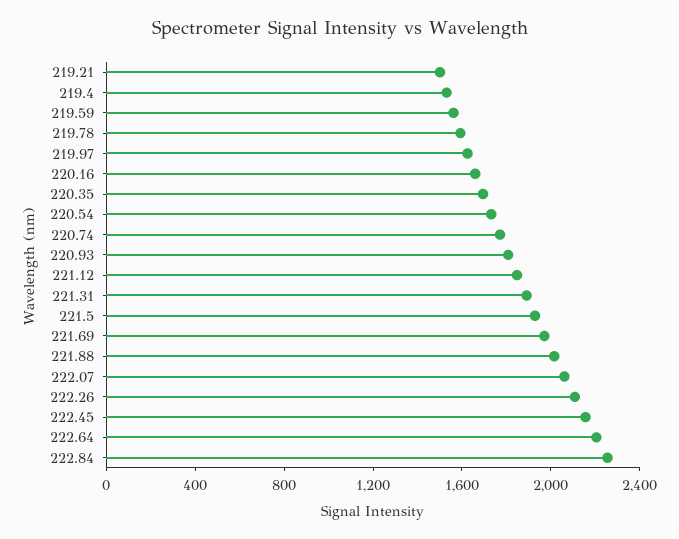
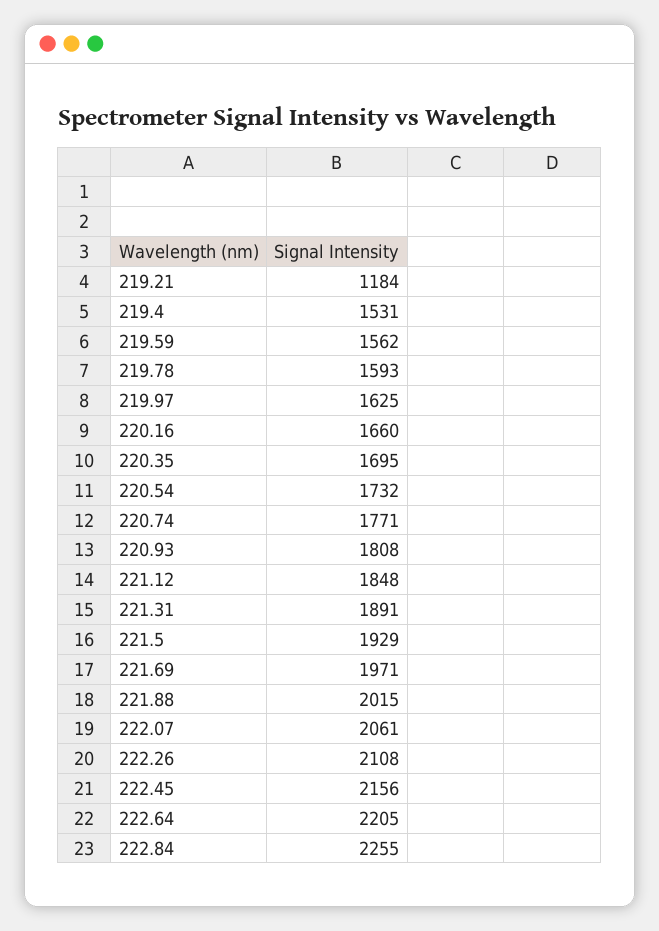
  {
-   "219.21": 1500,
+   "219.21": 1184,
    "219.4": 1531,
    "219.59": 1562,
    "219.78": 1593,
    "219.97": 1625,
    "220.16": 1660,
    "220.35": 1695,
    "220.54": 1732,
    "220.74": 1771,
    "220.93": 1808,
    "221.12": 1848,
    "221.31": 1891,
    "221.5": 1929,
    "221.69": 1971,
    "221.88": 2015,
    "222.07": 2061,
    "222.26": 2108,
    "222.45": 2156,
    "222.64": 2205,
    "222.84": 2255
  }

